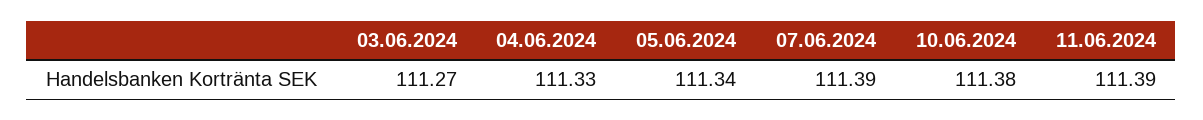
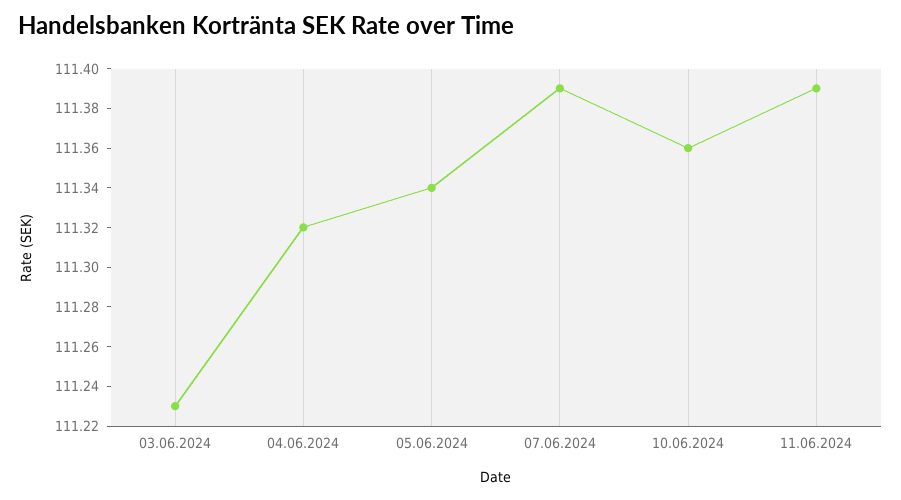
  {
-   "03.06.2024": 111.27,
+   "03.06.2024": 111.23,
-   "04.06.2024": 111.33,
+   "04.06.2024": 111.32,
    "05.06.2024": 111.34,
    "07.06.2024": 111.39,
-   "10.06.2024": 111.38,
+   "10.06.2024": 111.36,
    "11.06.2024": 111.39
  }

